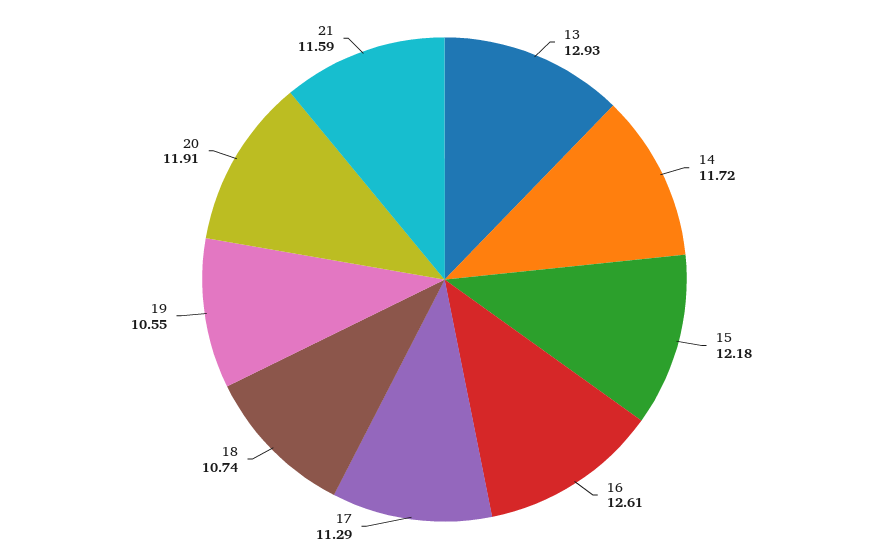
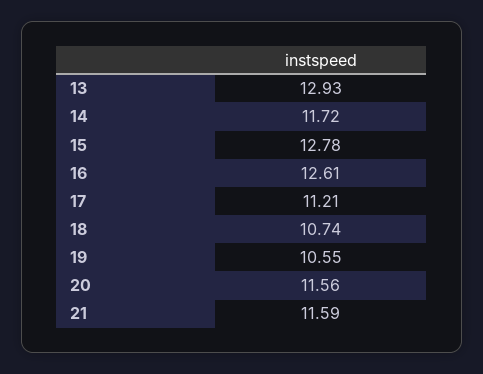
  {
    "13": 12.93,
    "14": 11.72,
-   "15": 12.18,
+   "15": 12.78,
    "16": 12.61,
-   "17": 11.29,
+   "17": 11.21,
    "18": 10.74,
    "19": 10.55,
-   "20": 11.91,
+   "20": 11.56,
    "21": 11.59
  }

